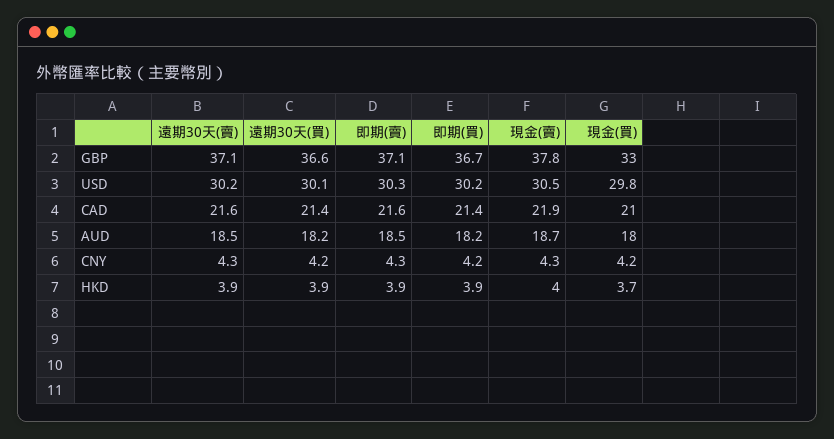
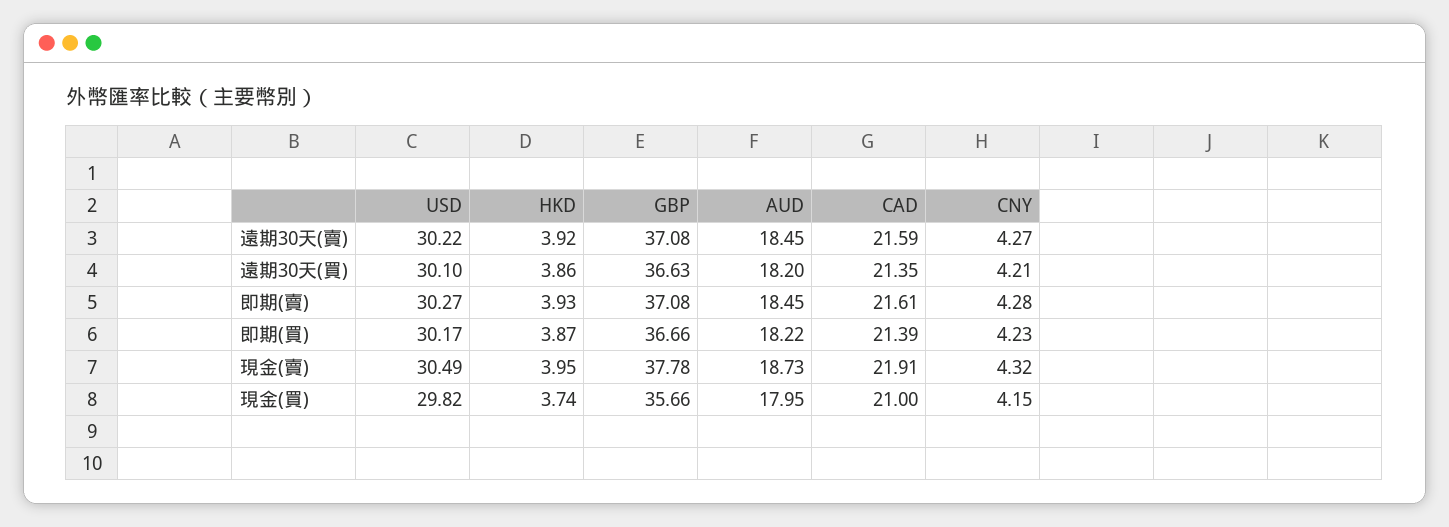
  {
    "遠期30天(賣)": {
      "GBP": 37.08,
      "USD": 30.22,
      "CAD": 21.59,
      "AUD": 18.45,
      "CNY": 4.27,
      "HKD": 3.92
    },
    "遠期30天(買)": {
      "GBP": 36.63,
      "USD": 30.1,
      "CAD": 21.35,
      "AUD": 18.2,
      "CNY": 4.21,
      "HKD": 3.86
    },
    "即期(賣)": {
      "GBP": 37.08,
      "USD": 30.27,
      "CAD": 21.61,
      "AUD": 18.45,
      "CNY": 4.28,
      "HKD": 3.93
    },
    "即期(買)": {
      "GBP": 36.66,
      "USD": 30.17,
      "CAD": 21.39,
      "AUD": 18.22,
      "CNY": 4.23,
      "HKD": 3.87
    },
    "現金(賣)": {
      "GBP": 37.78,
      "USD": 30.49,
      "CAD": 21.91,
      "AUD": 18.73,
      "CNY": 4.32,
      "HKD": 3.95
    },
    "現金(買)": {
-     "GBP": 33,
+     "GBP": 35.66,
      "USD": 29.82,
      "CAD": 21,
      "AUD": 17.95,
      "CNY": 4.15,
      "HKD": 3.74
    }
  }

